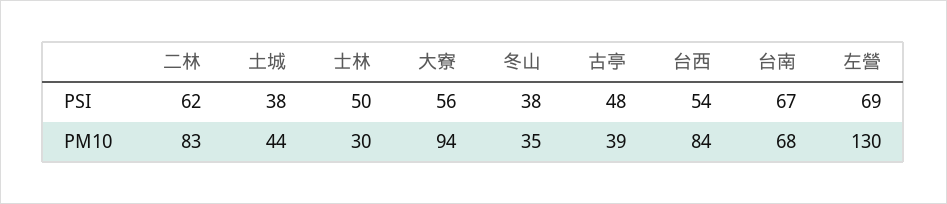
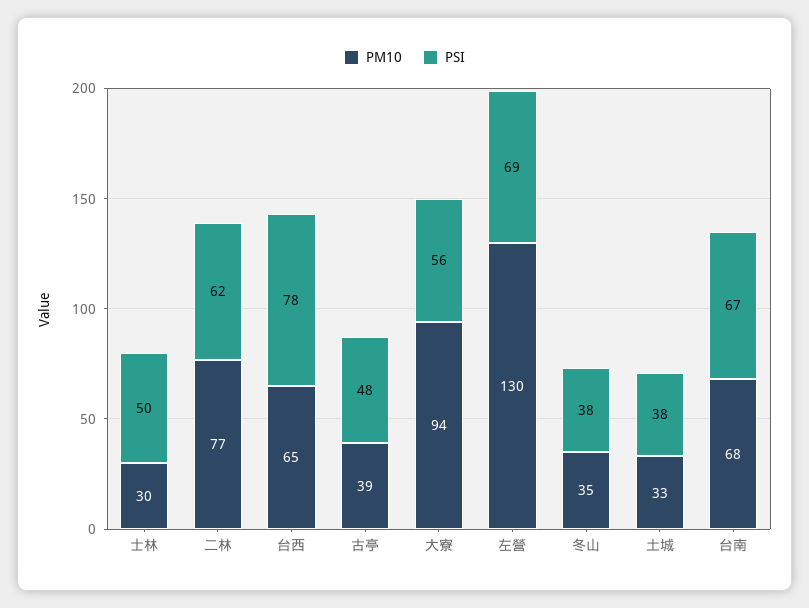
  {
    "PSI": {
      "二林": 62,
      "土城": 38,
      "士林": 50,
      "大寮": 56,
      "冬山": 38,
      "古亭": 48,
-     "台西": 54,
+     "台西": 78,
      "台南": 67,
      "左營": 69
    },
    "PM10": {
-     "二林": 83,
+     "二林": 77,
-     "土城": 44,
+     "土城": 33,
      "士林": 30,
      "大寮": 94,
      "冬山": 35,
      "古亭": 39,
-     "台西": 84,
+     "台西": 65,
      "台南": 68,
      "左營": 130
    }
  }

